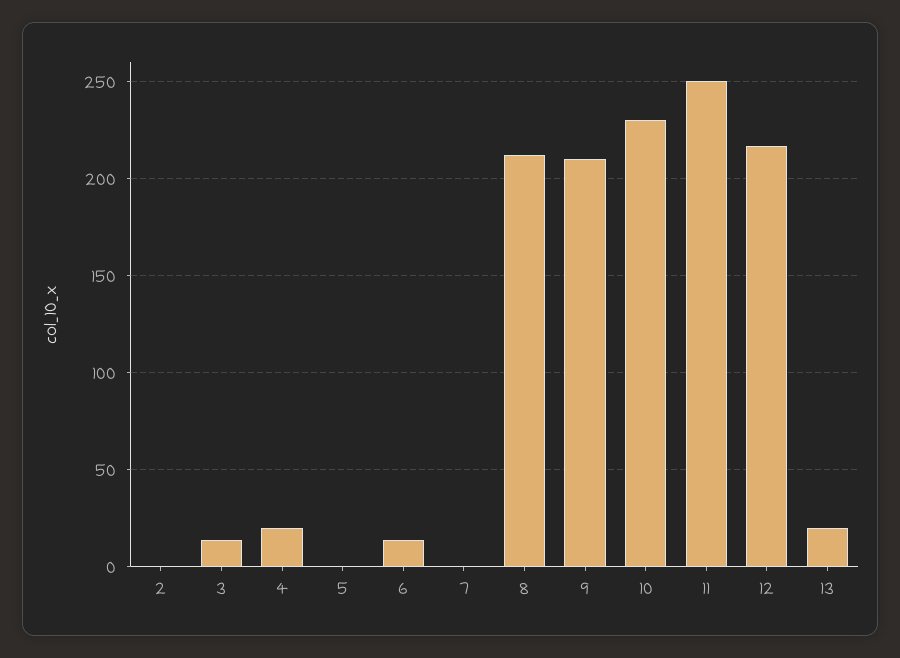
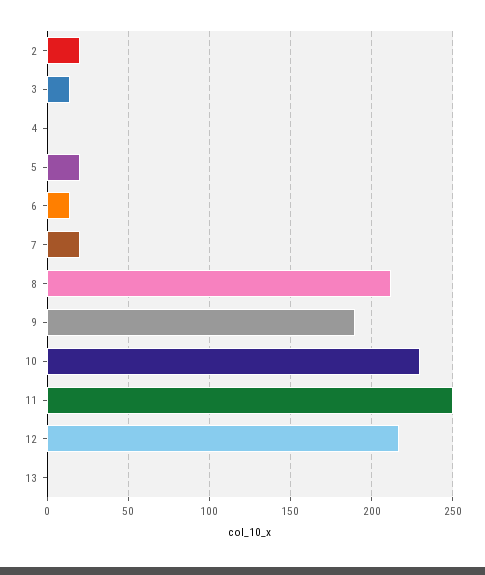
  {
-   "2": 0,
+   "2": 20,
    "3": 15,
-   "4": 20,
+   "4": 0,
-   "5": 0,
+   "5": 20,
    "6": 15,
-   "7": 0,
+   "7": 20,
    "8": 210,
-   "9": 210,
+   "9": 190,
    "10": 230,
    "11": 250,
    "12": 215,
-   "13": 20
+   "13": 0
  }

